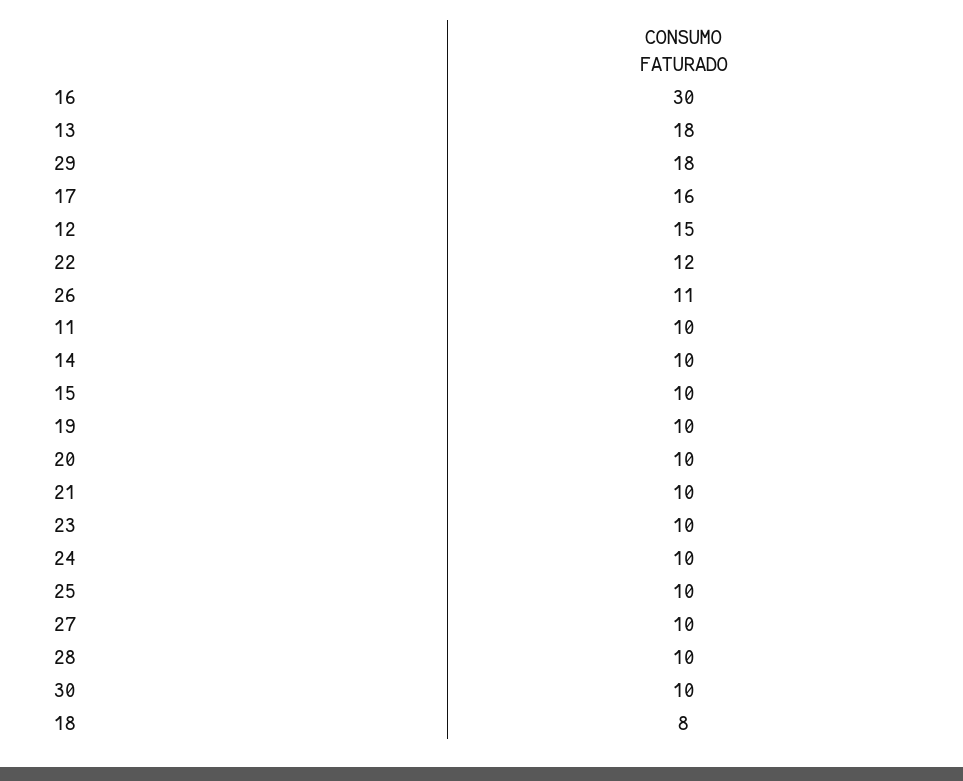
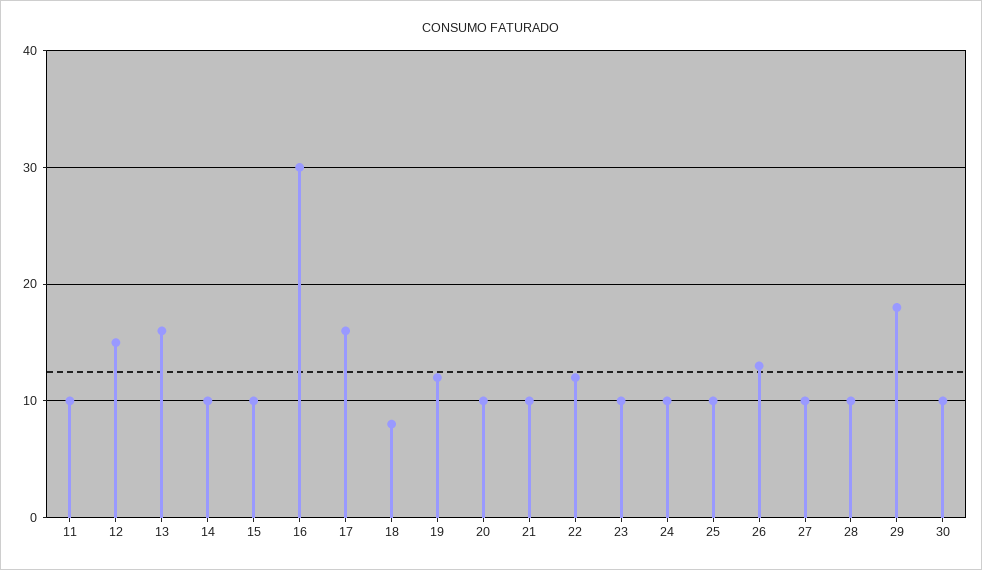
  {
    "16": 30,
-   "13": 18,
+   "13": 16,
    "29": 18,
    "17": 16,
    "12": 15,
    "22": 12,
-   "26": 11,
+   "26": 13,
    "11": 10,
    "14": 10,
    "15": 10,
-   "19": 10,
+   "19": 12,
    "20": 10,
    "21": 10,
    "23": 10,
    "24": 10,
    "25": 10,
    "27": 10,
    "28": 10,
    "30": 10,
    "18": 8
  }

